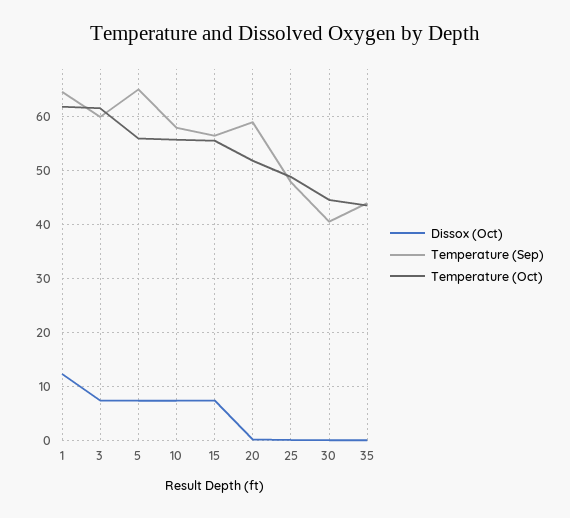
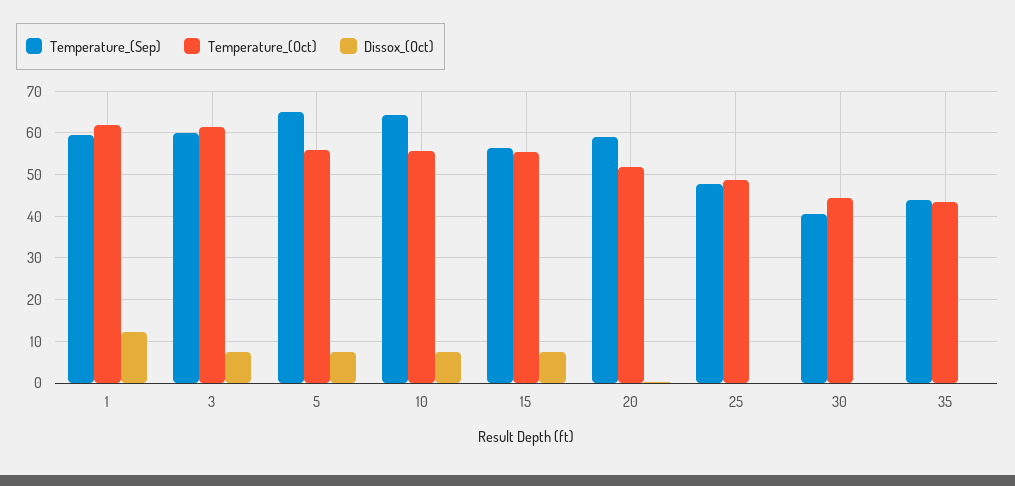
  {
    "Dissox (Oct)": {
      "1": 12,
      "3": 8,
      "5": 8,
      "10": 8,
      "15": 8,
      "20": 0,
      "25": 0,
      "30": 0,
      "35": 0
    },
    "Temperature (Sep)": {
-     "1": 64,
+     "1": 60,
      "3": 60,
      "5": 66,
-     "10": 58,
+     "10": 64,
      "15": 56,
      "20": 58,
      "25": 48,
      "30": 40,
      "35": 44
    },
    "Temperature (Oct)": {
      "1": 62,
      "3": 62,
      "5": 56,
      "10": 56,
      "15": 56,
      "20": 52,
      "25": 48,
      "30": 44,
      "35": 44
    }
  }

